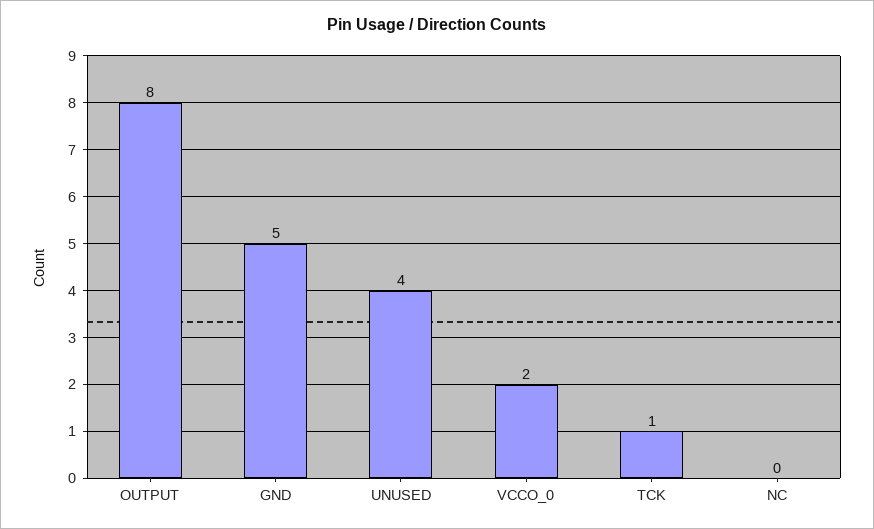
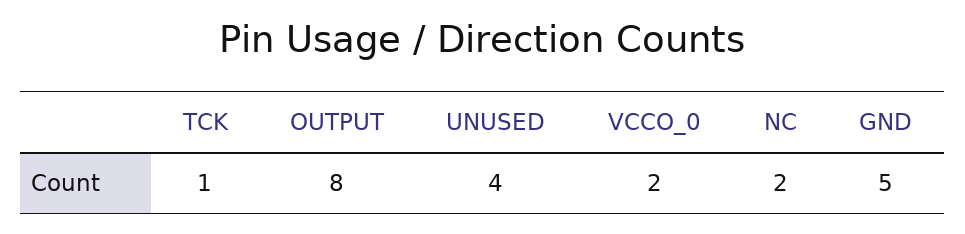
  {
    "OUTPUT": 8,
    "GND": 5,
    "UNUSED": 4,
    "VCCO_0": 2,
    "TCK": 1,
-   "NC": 0
+   "NC": 2
  }

